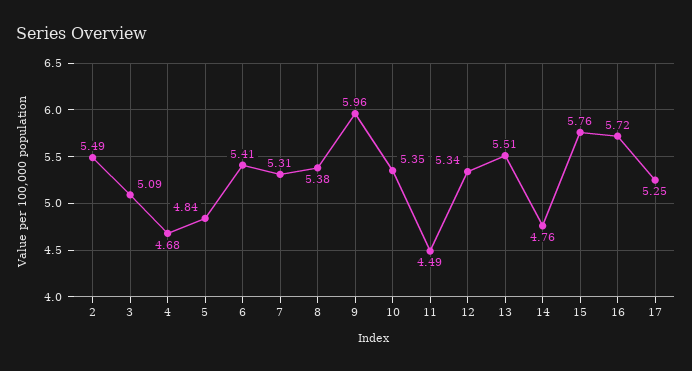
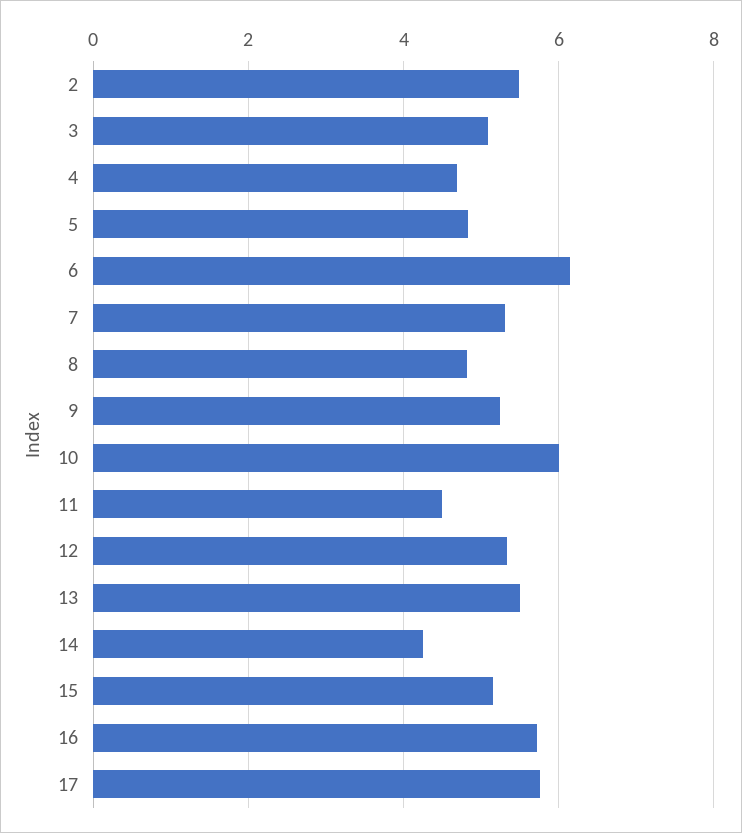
  {
    "2": 5.49,
    "3": 5.09,
    "4": 4.68,
    "5": 4.84,
-   "6": 5.41,
+   "6": 6.2,
    "7": 5.31,
-   "8": 5.38,
+   "8": 4.8,
-   "9": 5.96,
+   "9": 5.2,
-   "10": 5.35,
+   "10": 6,
    "11": 4.49,
    "12": 5.34,
    "13": 5.51,
-   "14": 4.76,
+   "14": 4.2,
-   "15": 5.76,
+   "15": 5.2,
    "16": 5.72,
-   "17": 5.25
+   "17": 5.8
  }

